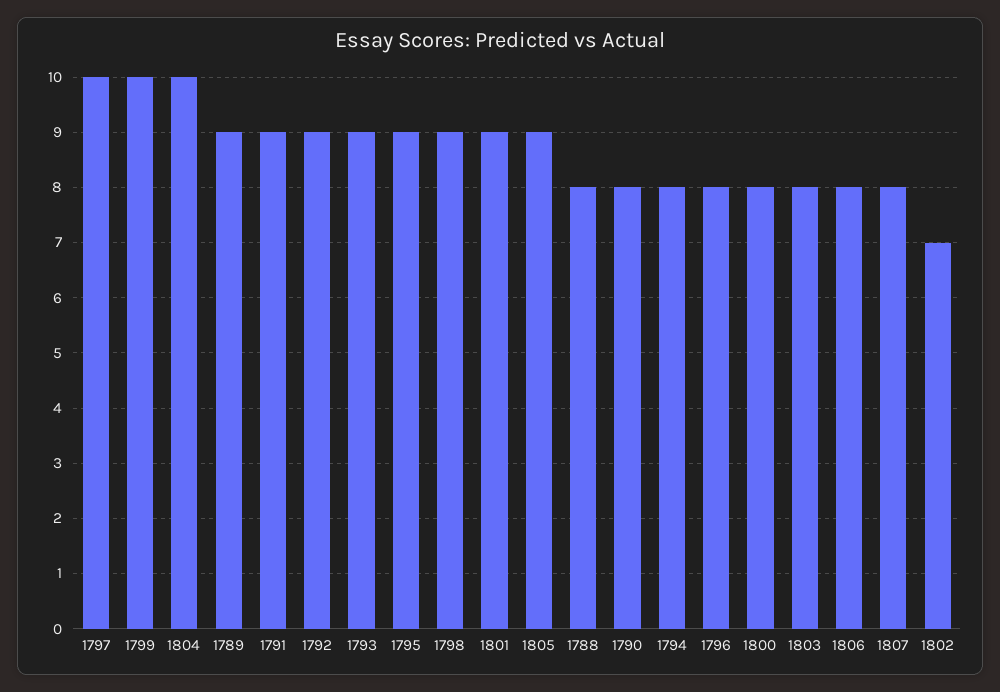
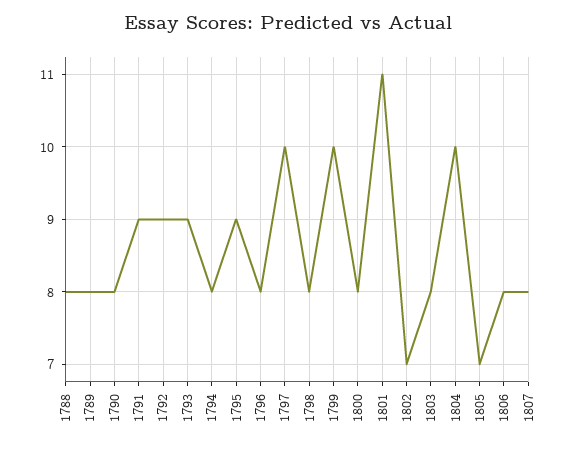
  {
    "1797": 10,
    "1799": 10,
    "1804": 10,
-   "1789": 9,
+   "1789": 8,
    "1791": 9,
    "1792": 9,
    "1793": 9,
    "1795": 9,
-   "1798": 9,
+   "1798": 8,
-   "1801": 9,
+   "1801": 11,
-   "1805": 9,
+   "1805": 7,
    "1788": 8,
    "1790": 8,
    "1794": 8,
    "1796": 8,
    "1800": 8,
    "1803": 8,
    "1806": 8,
    "1807": 8,
    "1802": 7
  }

